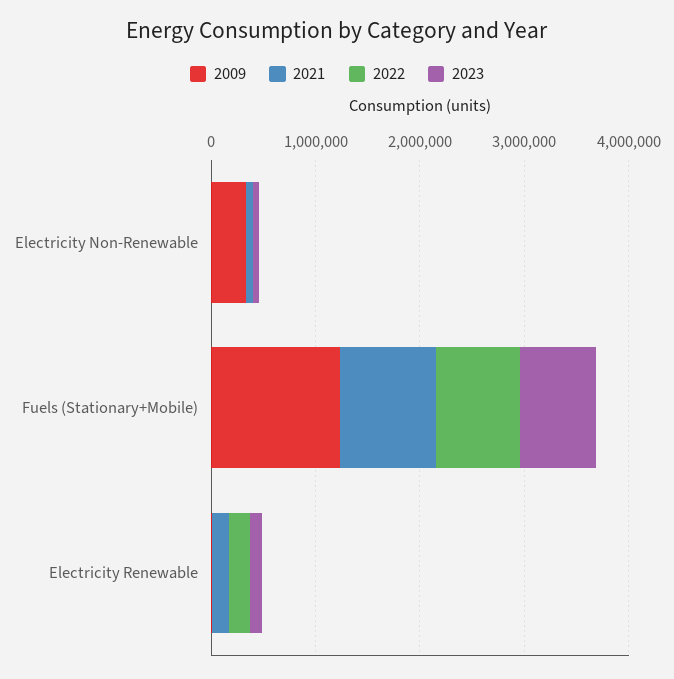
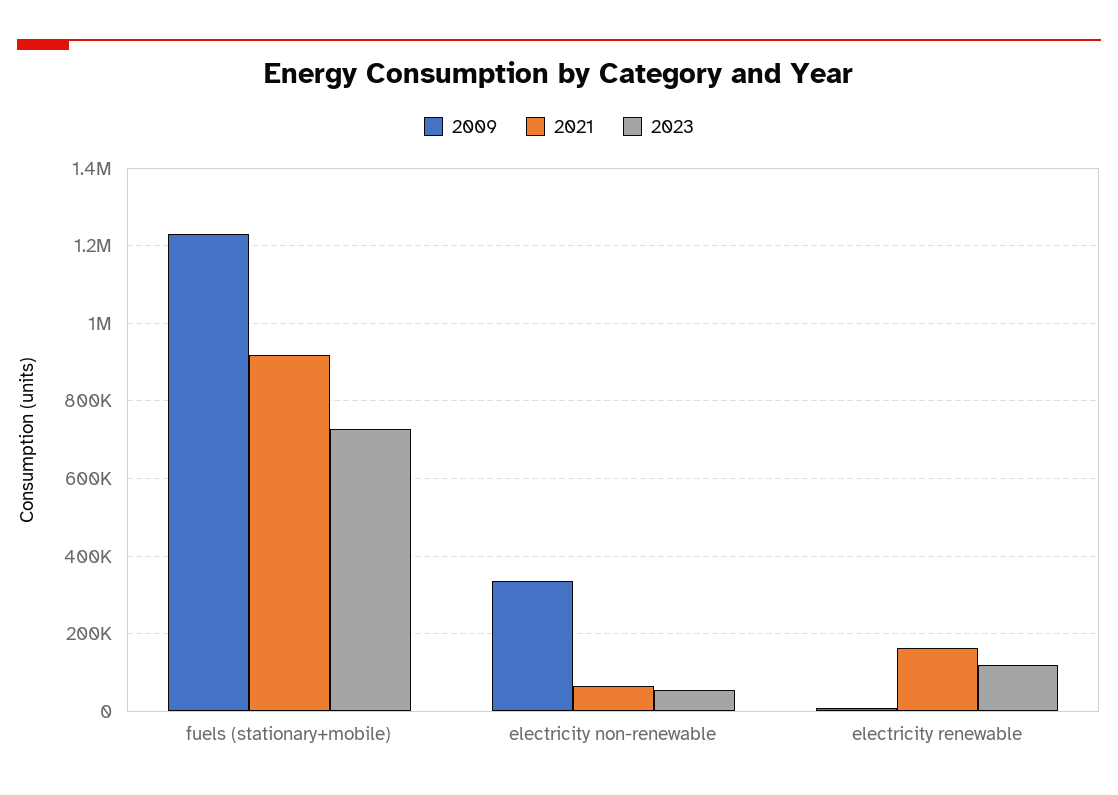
  {
    "2009": {
      "Electricity Non-Renewable": 340000,
      "Fuels (Stationary+Mobile)": 1220000,
      "Electricity Renewable": 0
    },
    "2021": {
      "Electricity Non-Renewable": 60000,
      "Fuels (Stationary+Mobile)": 920000,
      "Electricity Renewable": 160000
    },
-   "2022": {
-     "Electricity Non-Renewable": 0,
-     "Fuels (Stationary+Mobile)": 800000,
-     "Electricity Renewable": 200000
-   },
    "2023": {
      "Electricity Non-Renewable": 60000,
      "Fuels (Stationary+Mobile)": 720000,
      "Electricity Renewable": 120000
    }
  }

